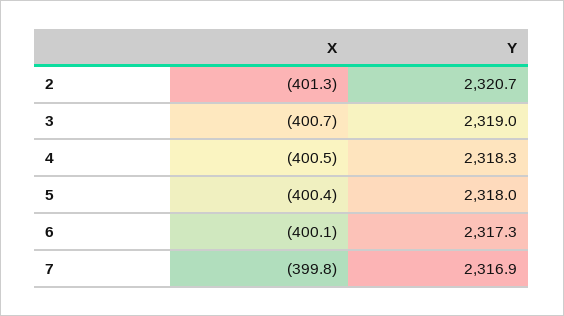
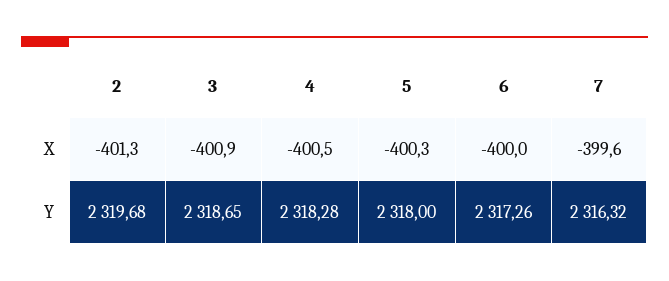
  {
    "X": {
      "2": -401.3,
-     "3": -400.7,
+     "3": -400.9,
      "4": -400.5,
-     "5": -400.4,
+     "5": -400.3,
-     "6": -400.1,
+     "6": -400,
-     "7": -399.8
+     "7": -399.6
    },
    "Y": {
-     "2": 2320.7,
+     "2": 2319.68,
-     "3": 2319,
+     "3": 2318.65,
      "4": 2318.28,
      "5": 2318,
      "6": 2317.26,
-     "7": 2316.9
+     "7": 2316.32
    }
  }

